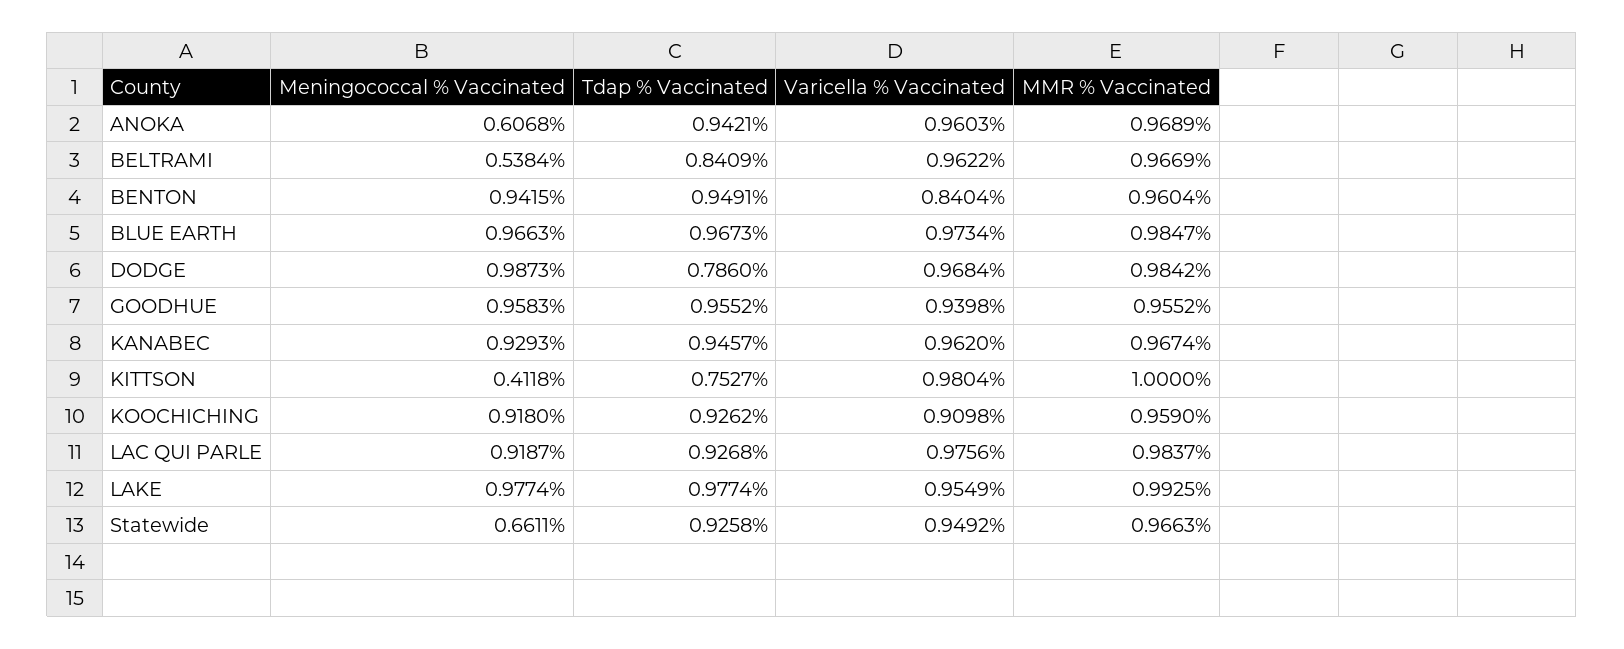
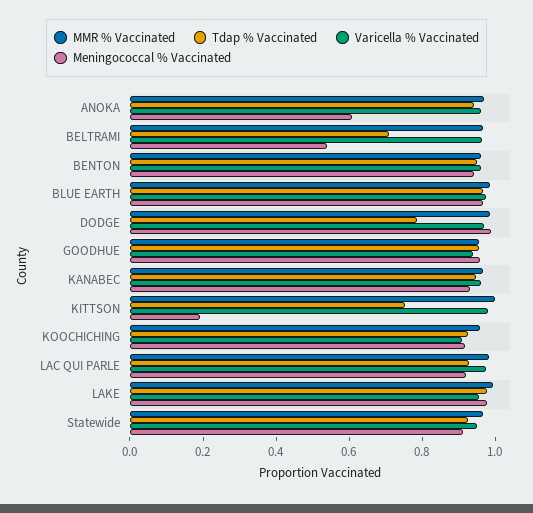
  {
    "Meningococcal % Vaccinated": {
      "ANOKA": 0.6068,
      "BELTRAMI": 0.5384,
      "BENTON": 0.9415,
      "BLUE EARTH": 0.9663,
      "DODGE": 0.9873,
      "GOODHUE": 0.9583,
      "KANABEC": 0.9293,
-     "KITTSON": 0.4118,
+     "KITTSON": 0.2,
      "KOOCHICHING": 0.918,
      "LAC QUI PARLE": 0.9187,
      "LAKE": 0.9774,
-     "Statewide": 0.6611
+     "Statewide": 0.9
    },
    "Tdap % Vaccinated": {
      "ANOKA": 0.9421,
-     "BELTRAMI": 0.8409,
+     "BELTRAMI": 0.7,
      "BENTON": 0.9491,
      "BLUE EARTH": 0.9673,
      "DODGE": 0.786,
      "GOODHUE": 0.9552,
      "KANABEC": 0.9457,
      "KITTSON": 0.7527,
      "KOOCHICHING": 0.9262,
      "LAC QUI PARLE": 0.9268,
      "LAKE": 0.9774,
      "Statewide": 0.9258
    },
    "Varicella % Vaccinated": {
      "ANOKA": 0.9603,
      "BELTRAMI": 0.9622,
-     "BENTON": 0.8404,
+     "BENTON": 0.95,
      "BLUE EARTH": 0.9734,
      "DODGE": 0.9684,
      "GOODHUE": 0.9398,
      "KANABEC": 0.962,
      "KITTSON": 0.9804,
      "KOOCHICHING": 0.9098,
      "LAC QUI PARLE": 0.9756,
      "LAKE": 0.9549,
      "Statewide": 0.9492
    },
    "MMR % Vaccinated": {
      "ANOKA": 0.9689,
      "BELTRAMI": 0.9669,
      "BENTON": 0.9604,
      "BLUE EARTH": 0.9847,
      "DODGE": 0.9842,
      "GOODHUE": 0.9552,
      "KANABEC": 0.9674,
      "KITTSON": 1,
      "KOOCHICHING": 0.959,
      "LAC QUI PARLE": 0.9837,
      "LAKE": 0.9925,
      "Statewide": 0.9663
    }
  }

